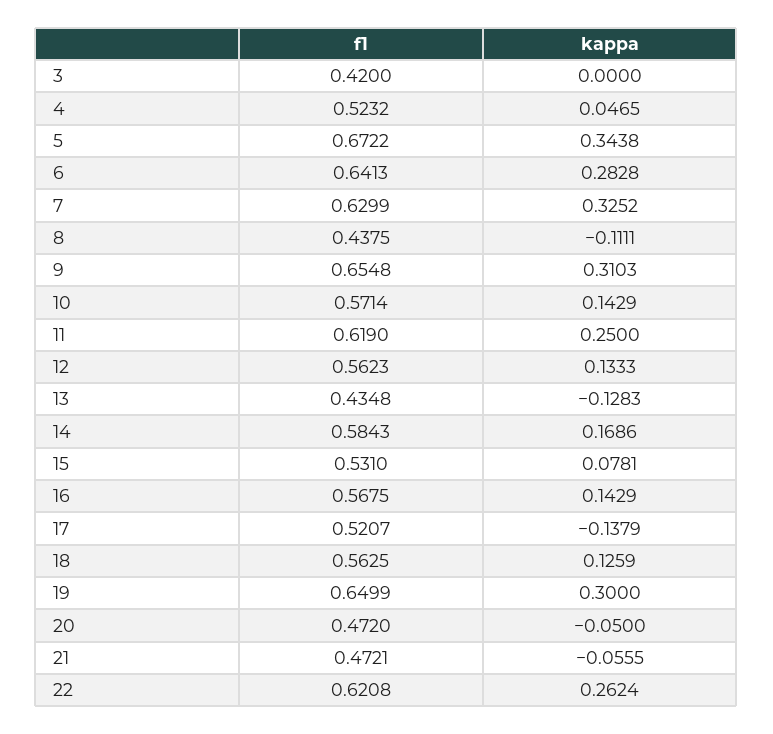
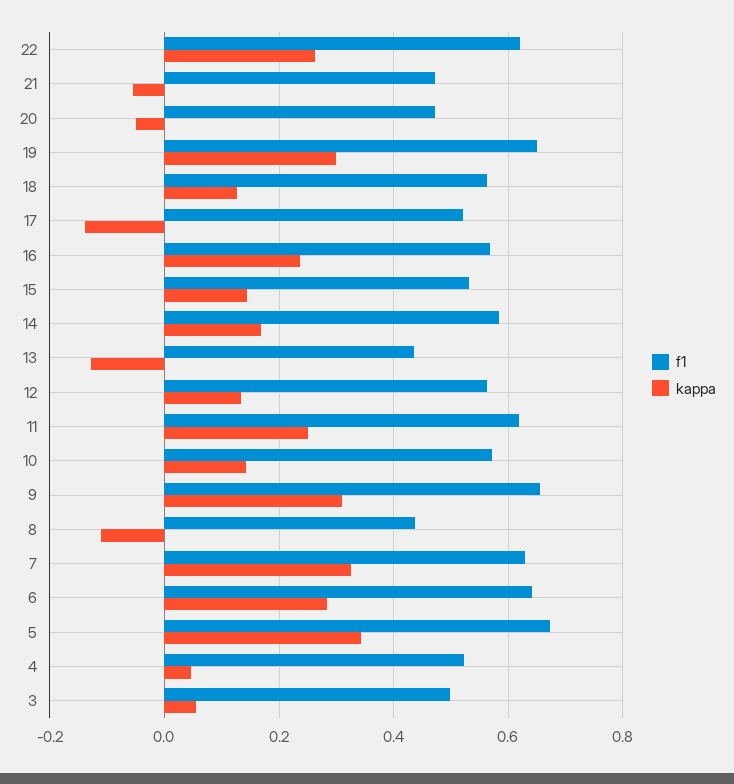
  {
    "f1": {
-     "3": 0.42,
+     "3": 0.5,
      "4": 0.5232,
      "5": 0.6722,
      "6": 0.6413,
      "7": 0.6299,
      "8": 0.4375,
      "9": 0.6548,
      "10": 0.5714,
      "11": 0.619,
      "12": 0.5623,
      "13": 0.4348,
      "14": 0.5843,
      "15": 0.531,
      "16": 0.5675,
      "17": 0.5207,
      "18": 0.5625,
      "19": 0.6499,
      "20": 0.472,
      "21": 0.4721,
      "22": 0.6208
    },
    "kappa": {
-     "3": 0,
+     "3": 0.06,
      "4": 0.0465,
      "5": 0.3438,
      "6": 0.2828,
      "7": 0.3252,
      "8": -0.1111,
      "9": 0.3103,
      "10": 0.1429,
      "11": 0.25,
      "12": 0.1333,
      "13": -0.1283,
      "14": 0.1686,
-     "15": 0.0781,
+     "15": 0.14,
-     "16": 0.1429,
+     "16": 0.24,
      "17": -0.1379,
      "18": 0.1259,
      "19": 0.3,
      "20": -0.05,
      "21": -0.0555,
      "22": 0.2624
    }
  }

